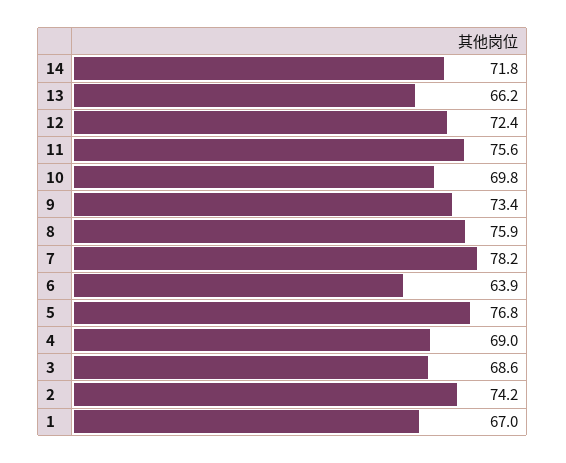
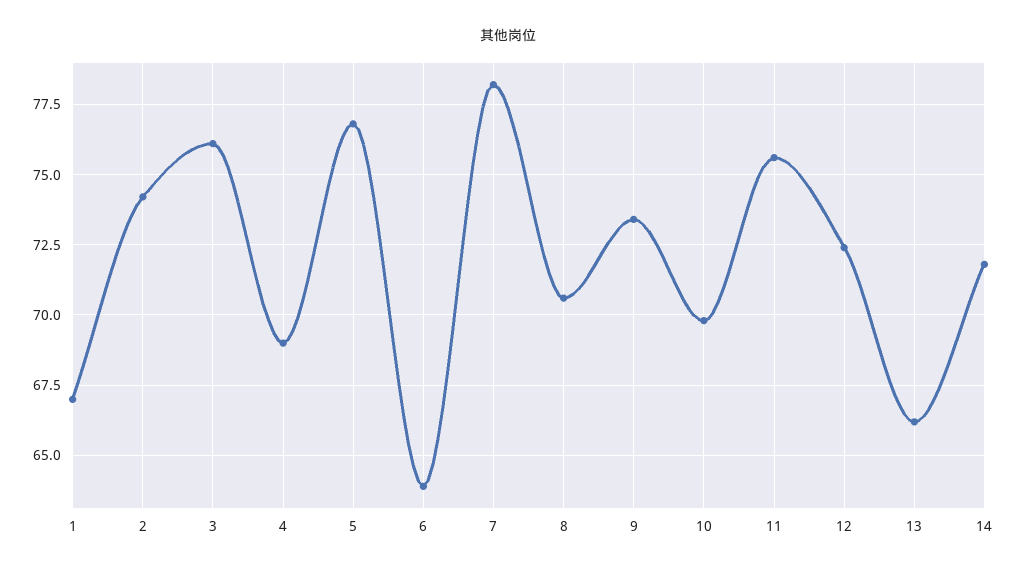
  {
    "14": 71.8,
    "13": 66.2,
    "12": 72.4,
    "11": 75.6,
    "10": 69.8,
    "9": 73.4,
-   "8": 75.9,
+   "8": 70.5,
    "7": 78.2,
    "6": 63.9,
    "5": 76.8,
    "4": 69,
-   "3": 68.6,
+   "3": 76,
    "2": 74.2,
    "1": 67
  }

